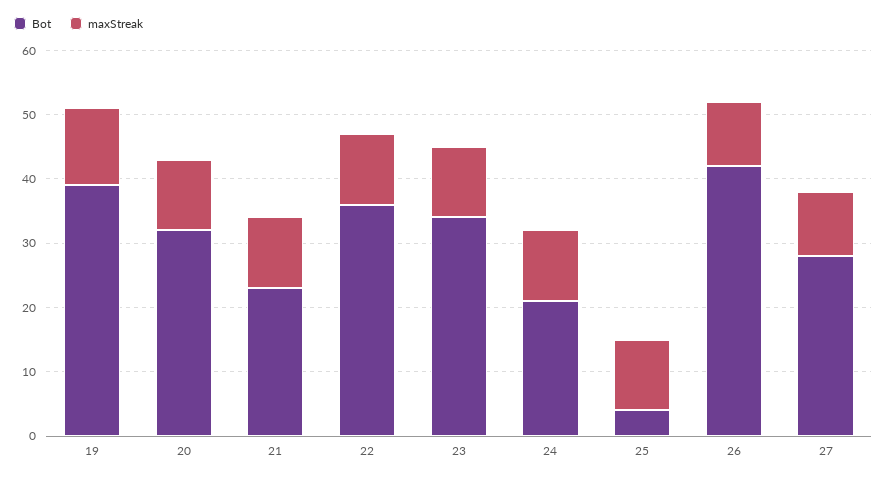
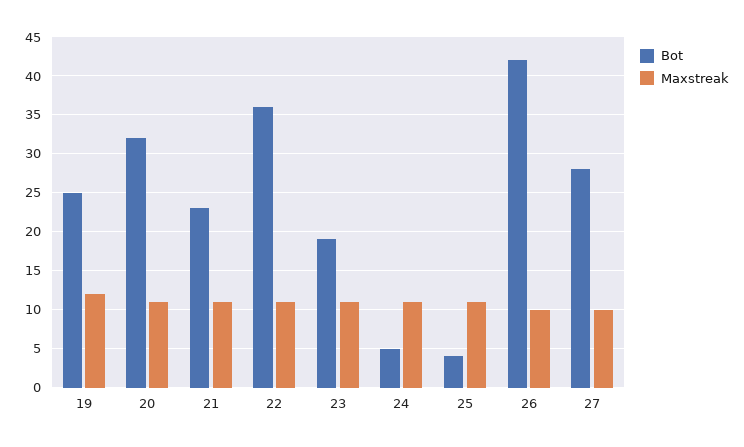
  {
    "Bot": {
-     "19": 40,
+     "19": 25,
      "20": 32,
      "21": 23,
      "22": 36,
-     "23": 35,
+     "23": 19,
-     "24": 20,
+     "24": 5,
      "25": 4,
      "26": 42,
      "27": 28
    },
    "maxStreak": {
      "19": 12,
      "20": 11,
      "21": 11,
      "22": 11,
      "23": 11,
      "24": 11,
      "25": 11,
      "26": 10,
      "27": 10
    }
  }

